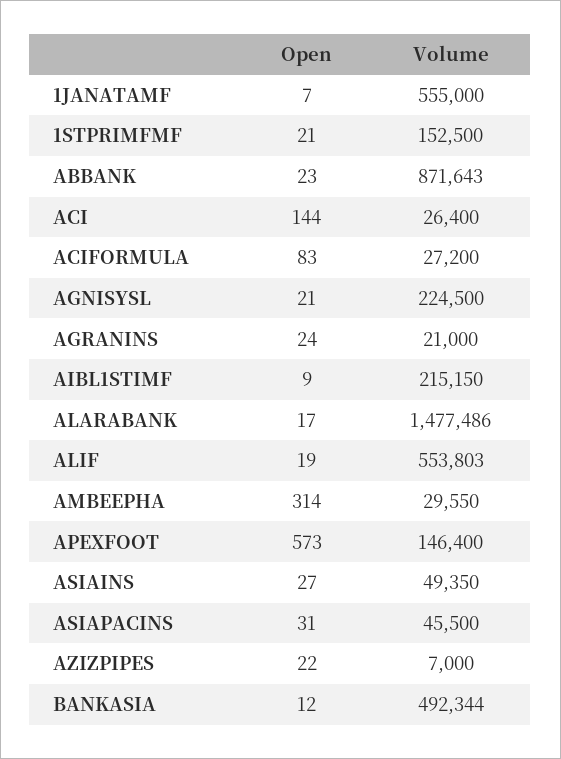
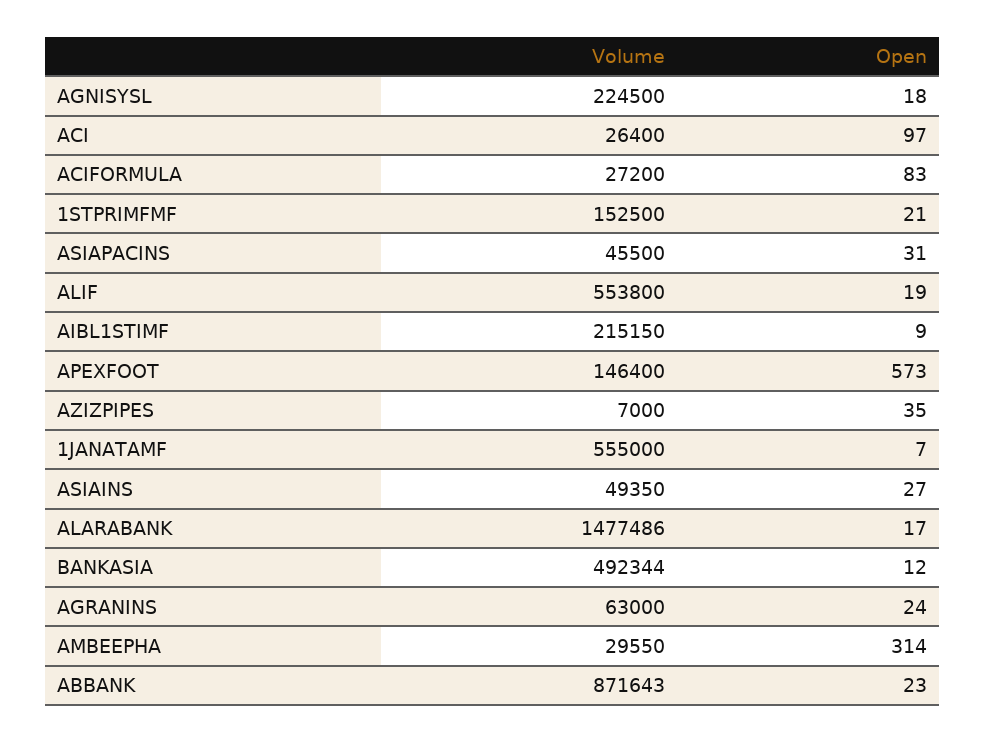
  {
    "Open": {
      "1JANATAMF": 7,
      "1STPRIMFMF": 21,
      "ABBANK": 23,
-     "ACI": 144,
+     "ACI": 97,
      "ACIFORMULA": 83,
-     "AGNISYSL": 21,
+     "AGNISYSL": 18,
      "AGRANINS": 24,
      "AIBL1STIMF": 9,
      "ALARABANK": 17,
      "ALIF": 19,
      "AMBEEPHA": 314,
      "APEXFOOT": 573,
      "ASIAINS": 27,
      "ASIAPACINS": 31,
-     "AZIZPIPES": 22,
+     "AZIZPIPES": 35,
      "BANKASIA": 12
    },
    "Volume": {
      "1JANATAMF": 555000,
      "1STPRIMFMF": 152500,
      "ABBANK": 871643,
      "ACI": 26400,
      "ACIFORMULA": 27200,
      "AGNISYSL": 224500,
-     "AGRANINS": 21000,
+     "AGRANINS": 63000,
      "AIBL1STIMF": 215150,
      "ALARABANK": 1477486,
-     "ALIF": 553803,
+     "ALIF": 553800,
      "AMBEEPHA": 29550,
      "APEXFOOT": 146400,
      "ASIAINS": 49350,
      "ASIAPACINS": 45500,
      "AZIZPIPES": 7000,
      "BANKASIA": 492344
    }
  }

